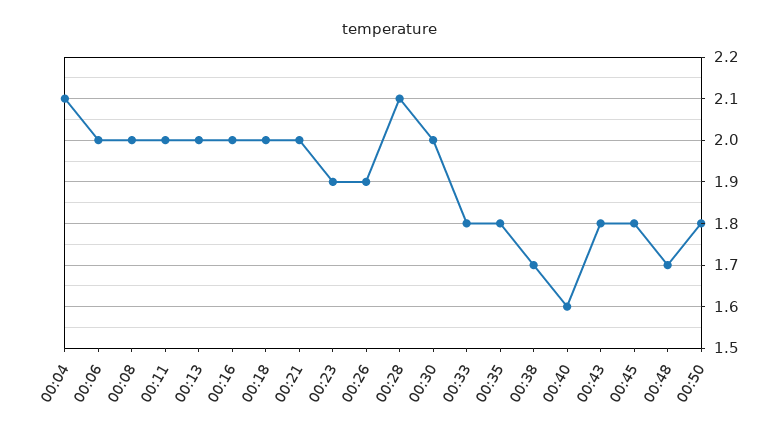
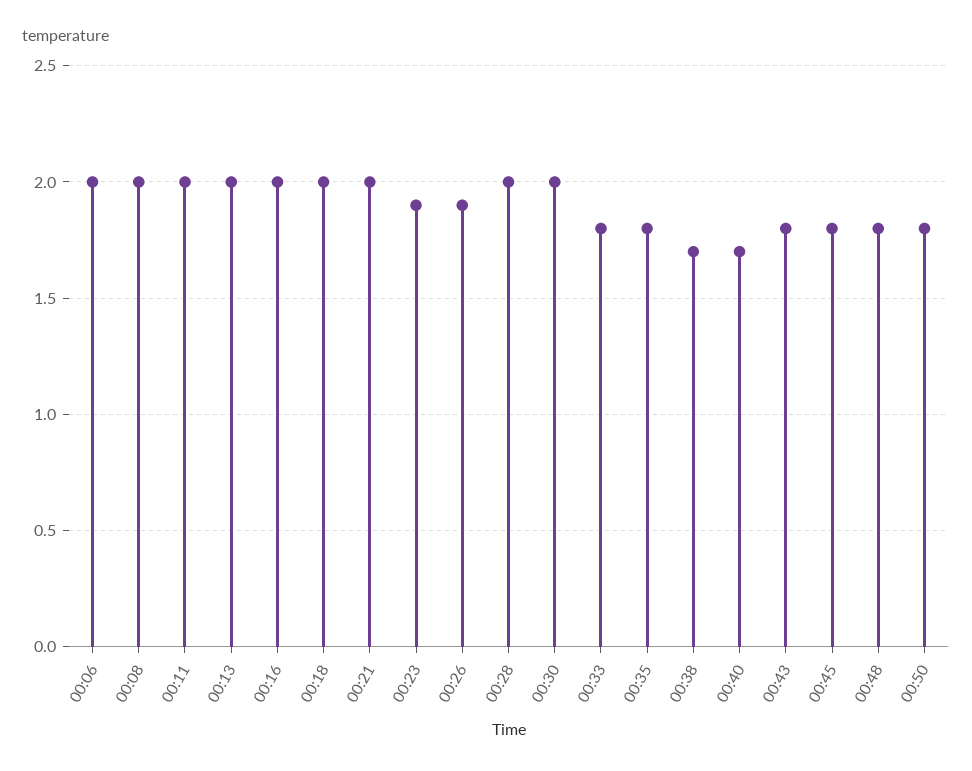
  {
-   "00:04": 2.1,
    "00:06": 2,
    "00:08": 2,
    "00:11": 2,
    "00:13": 2,
    "00:16": 2,
    "00:18": 2,
    "00:21": 2,
    "00:23": 1.9,
    "00:26": 1.9,
-   "00:28": 2.1,
+   "00:28": 2,
    "00:30": 2,
    "00:33": 1.8,
    "00:35": 1.8,
    "00:38": 1.7,
-   "00:40": 1.6,
+   "00:40": 1.7,
    "00:43": 1.8,
    "00:45": 1.8,
-   "00:48": 1.7,
+   "00:48": 1.8,
    "00:50": 1.8
  }

